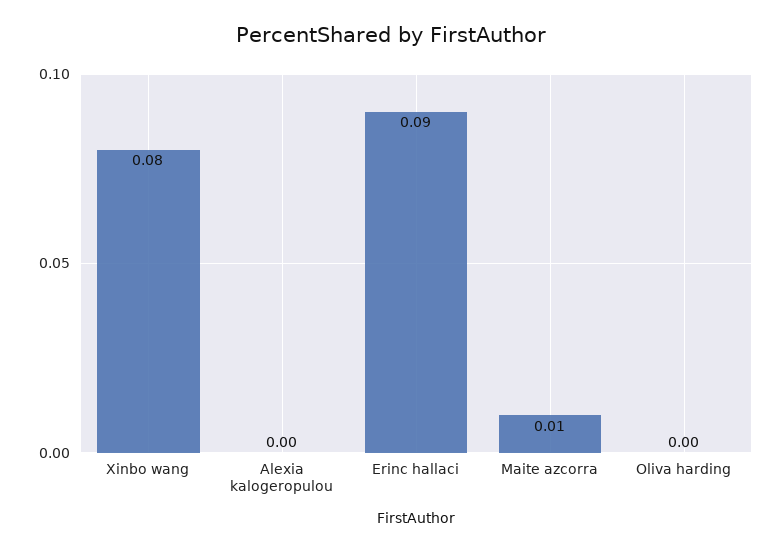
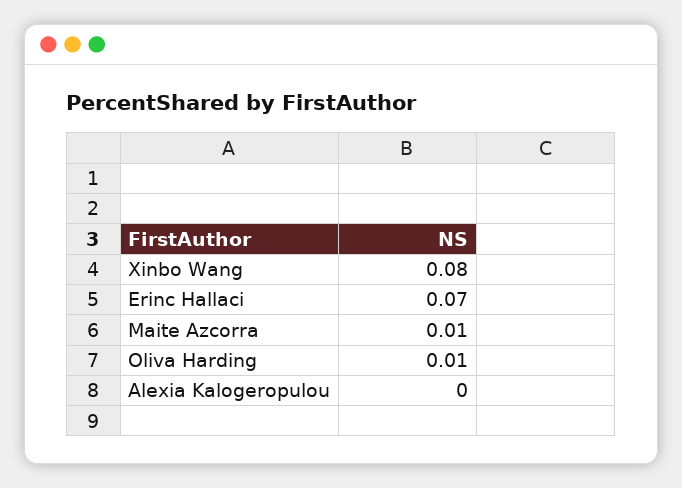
  {
    "Xinbo wang": 0.08,
    "Alexia kalogeropulou": 0,
-   "Erinc hallaci": 0.09,
+   "Erinc hallaci": 0.07,
    "Maite azcorra": 0.01,
-   "Oliva harding": 0
+   "Oliva harding": 0.01
  }

